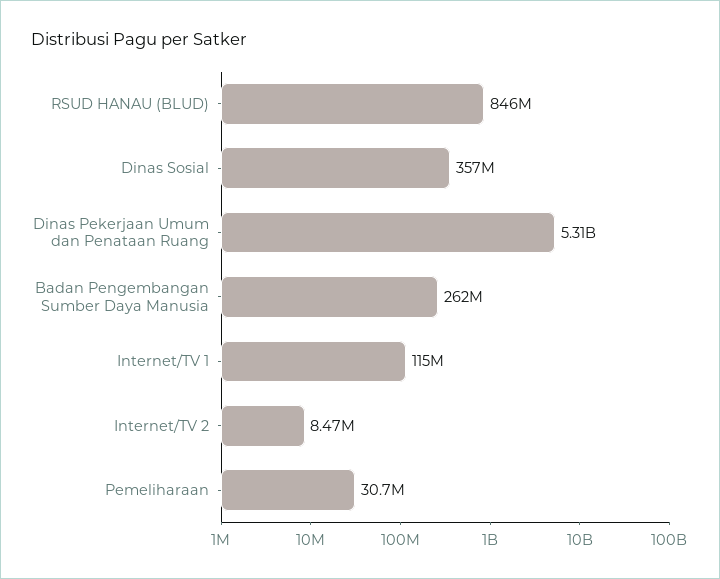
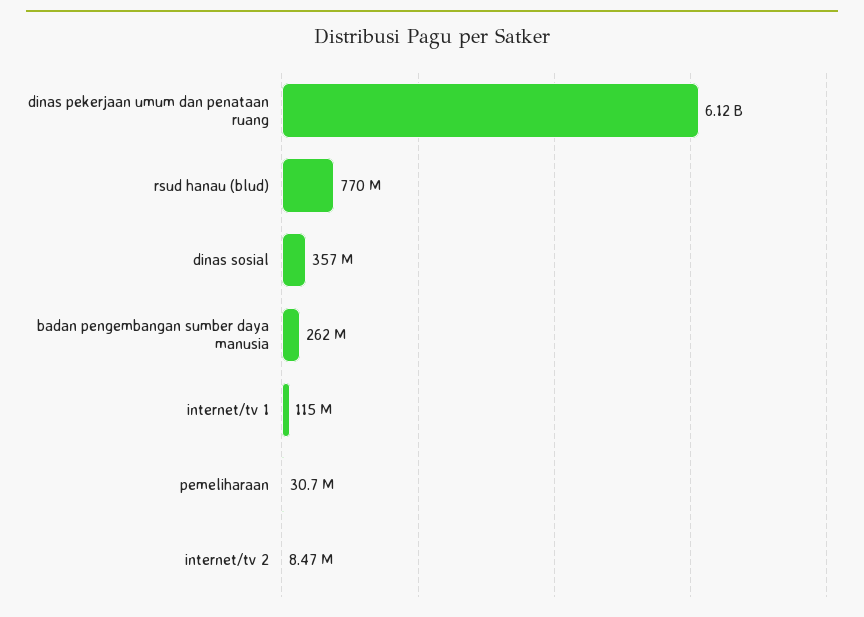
  {
-   "RSUD HANAU (BLUD)": 846000000,
+   "RSUD HANAU (BLUD)": 770000000,
    "Dinas Sosial": 357000000,
-   "Dinas Pekerjaan Umum dan Penataan Ruang": 5310000000,
+   "Dinas Pekerjaan Umum dan Penataan Ruang": 6120000000,
    "Badan Pengembangan Sumber Daya Manusia": 262000000,
    "Internet/TV 1": 115000000,
    "Internet/TV 2": 8470000,
    "Pemeliharaan": 30700000
  }

